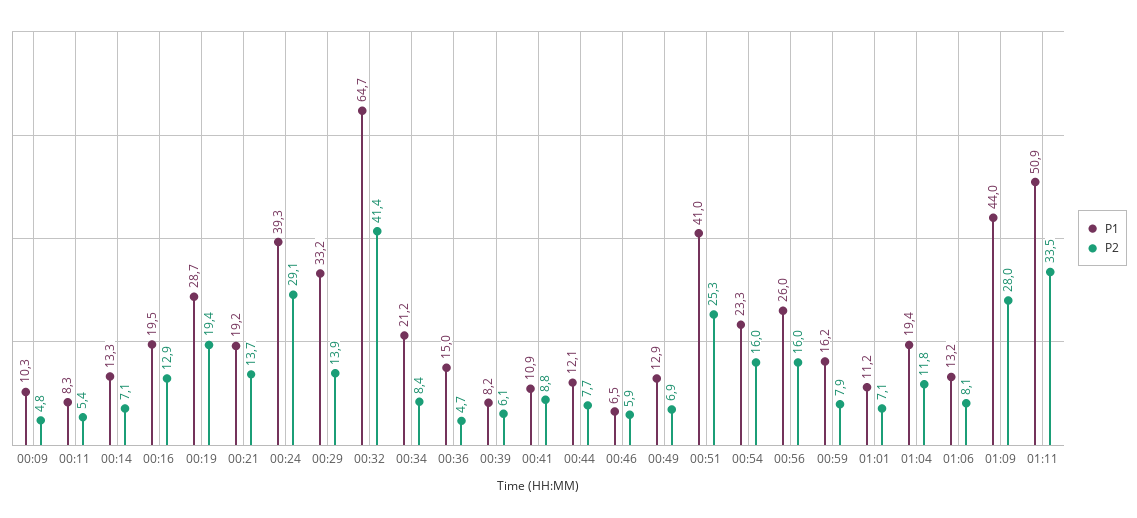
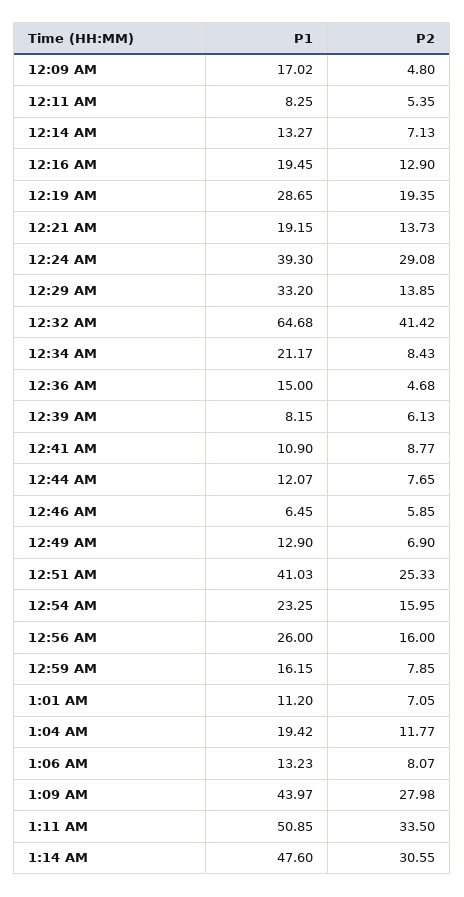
  {
    "P1": {
-     "00:09": 10.3,
+     "00:09": 17.02,
      "00:11": 8.25,
      "00:14": 13.27,
      "00:16": 19.45,
      "00:19": 28.65,
      "00:21": 19.15,
      "00:24": 39.3,
      "00:29": 33.2,
      "00:32": 64.68,
      "00:34": 21.17,
      "00:36": 15,
      "00:39": 8.15,
      "00:41": 10.9,
      "00:44": 12.07,
      "00:46": 6.45,
      "00:49": 12.9,
      "00:51": 41.03,
      "00:54": 23.25,
      "00:56": 26,
      "00:59": 16.15,
      "01:01": 11.2,
      "01:04": 19.42,
      "01:06": 13.23,
      "01:09": 43.97,
-     "01:11": 50.85
+     "01:11": 50.85,
+     "1:14 AM": 47.6
    },
    "P2": {
      "00:09": 4.8,
      "00:11": 5.35,
      "00:14": 7.13,
      "00:16": 12.9,
      "00:19": 19.35,
      "00:21": 13.73,
      "00:24": 29.08,
      "00:29": 13.85,
      "00:32": 41.42,
      "00:34": 8.43,
      "00:36": 4.68,
      "00:39": 6.13,
      "00:41": 8.77,
      "00:44": 7.65,
      "00:46": 5.85,
      "00:49": 6.9,
      "00:51": 25.33,
      "00:54": 15.95,
      "00:56": 16,
      "00:59": 7.85,
      "01:01": 7.05,
      "01:04": 11.77,
      "01:06": 8.07,
      "01:09": 27.98,
-     "01:11": 33.5
+     "01:11": 33.5,
+     "1:14 AM": 30.55
    }
  }

